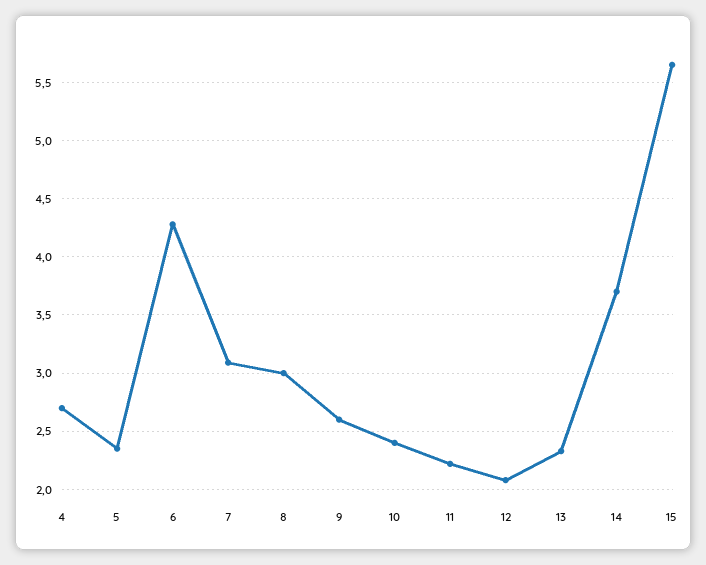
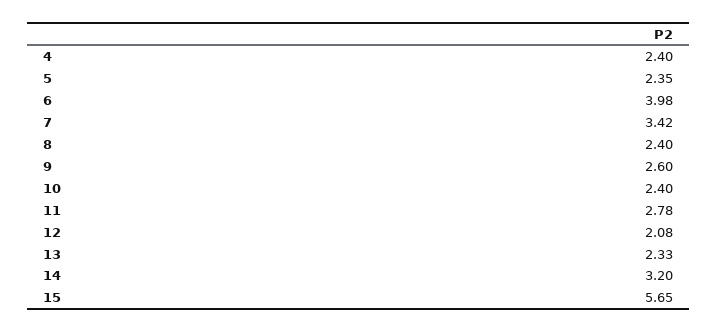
  {
-   "4": 2.7,
+   "4": 2.4,
    "5": 2.35,
-   "6": 4.3,
+   "6": 3.98,
-   "7": 3.1,
+   "7": 3.42,
-   "8": 3,
+   "8": 2.4,
    "9": 2.6,
    "10": 2.4,
-   "11": 2.2,
+   "11": 2.78,
    "12": 2.08,
    "13": 2.33,
-   "14": 3.7,
+   "14": 3.2,
    "15": 5.65
  }

